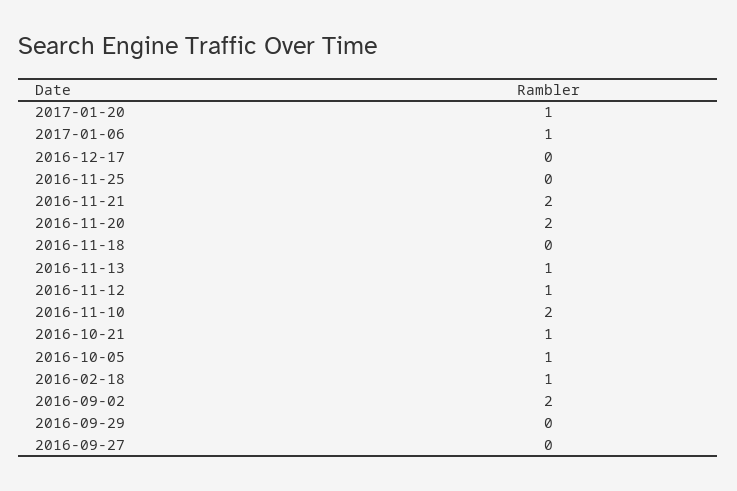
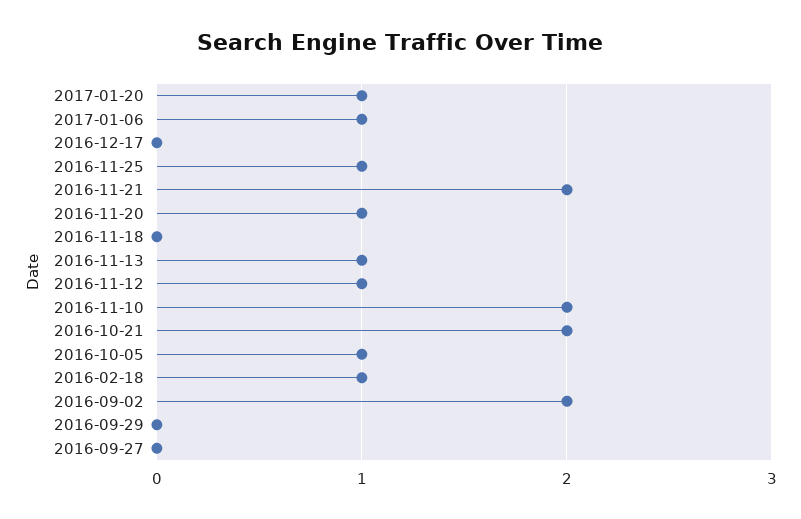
  {
    "2017-01-20": 1,
    "2017-01-06": 1,
    "2016-12-17": 0,
-   "2016-11-25": 0,
+   "2016-11-25": 1,
    "2016-11-21": 2,
-   "2016-11-20": 2,
+   "2016-11-20": 1,
    "2016-11-18": 0,
    "2016-11-13": 1,
    "2016-11-12": 1,
    "2016-11-10": 2,
-   "2016-10-21": 1,
+   "2016-10-21": 2,
    "2016-10-05": 1,
    "2016-02-18": 1,
    "2016-09-02": 2,
    "2016-09-29": 0,
    "2016-09-27": 0
  }

